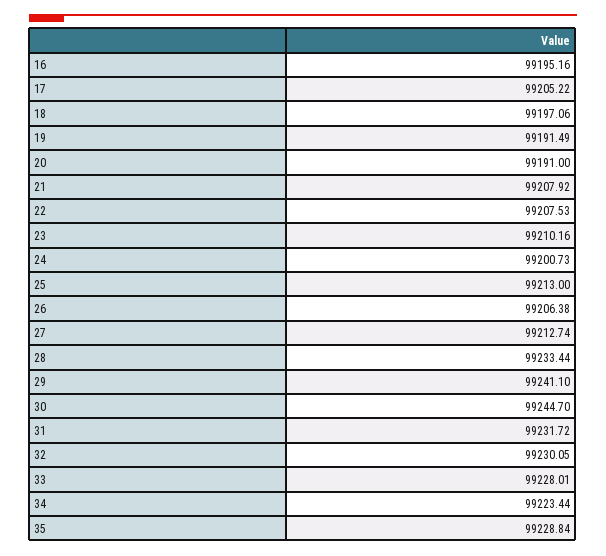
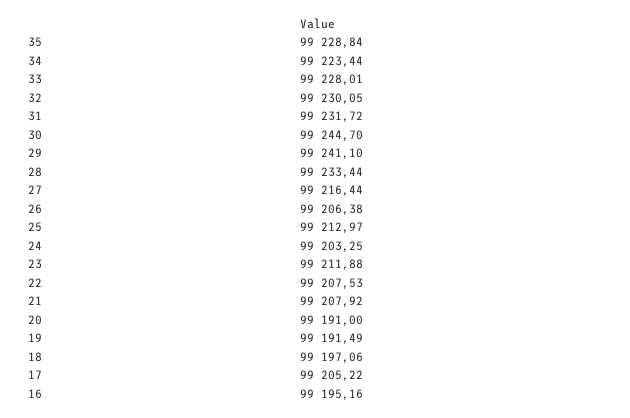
  {
    "16": 99195.16,
    "17": 99205.22,
    "18": 99197.06,
    "19": 99191.49,
    "20": 99191,
    "21": 99207.92,
    "22": 99207.53,
-   "23": 99210.16,
+   "23": 99211.88,
-   "24": 99200.73,
+   "24": 99203.25,
-   "25": 99213,
+   "25": 99212.97,
    "26": 99206.38,
-   "27": 99212.74,
+   "27": 99216.44,
    "28": 99233.44,
    "29": 99241.1,
    "30": 99244.7,
    "31": 99231.72,
    "32": 99230.05,
    "33": 99228.01,
    "34": 99223.44,
    "35": 99228.84
  }

